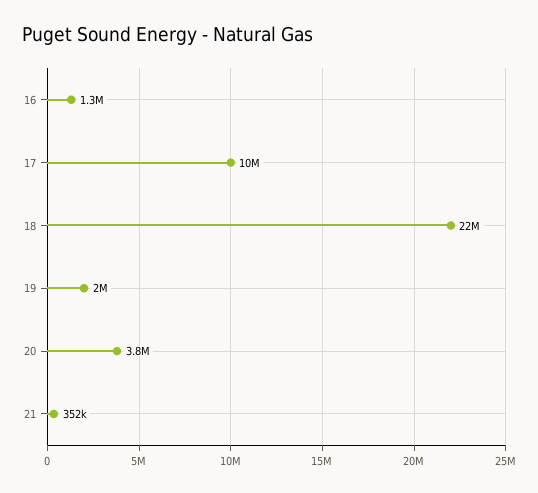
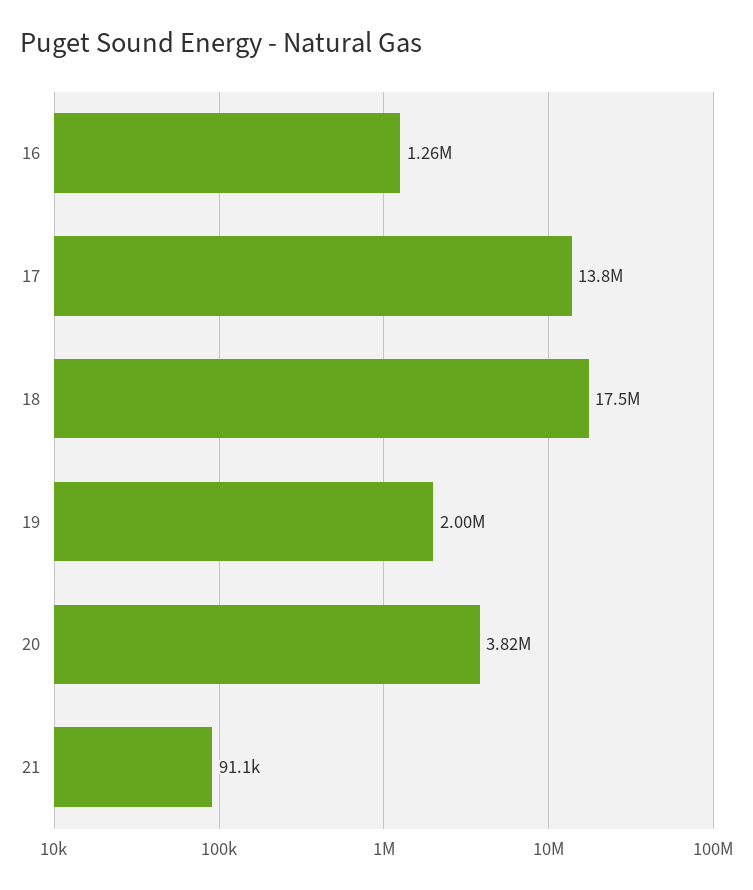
  {
    "16": 1260000,
-   "17": 10000000,
+   "17": 13800000,
-   "18": 22000000,
+   "18": 17500000,
    "19": 2000000,
    "20": 3820000,
-   "21": 352000
+   "21": 91100
  }

